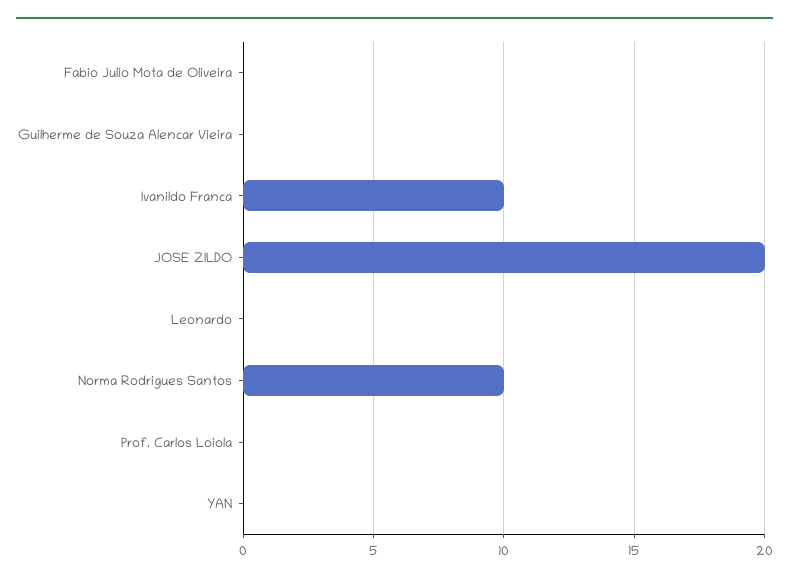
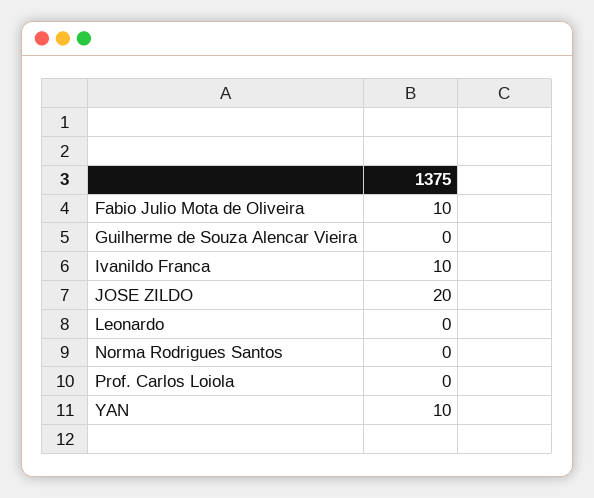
  {
-   "Fabio Julio Mota de Oliveira": 0,
+   "Fabio Julio Mota de Oliveira": 10,
    "Guilherme de Souza Alencar Vieira": 0,
    "Ivanildo Franca": 10,
    "JOSE ZILDO": 20,
    "Leonardo": 0,
-   "Norma Rodrigues Santos": 10,
+   "Norma Rodrigues Santos": 0,
    "Prof. Carlos Loiola": 0,
-   "YAN": 0
+   "YAN": 10
  }

